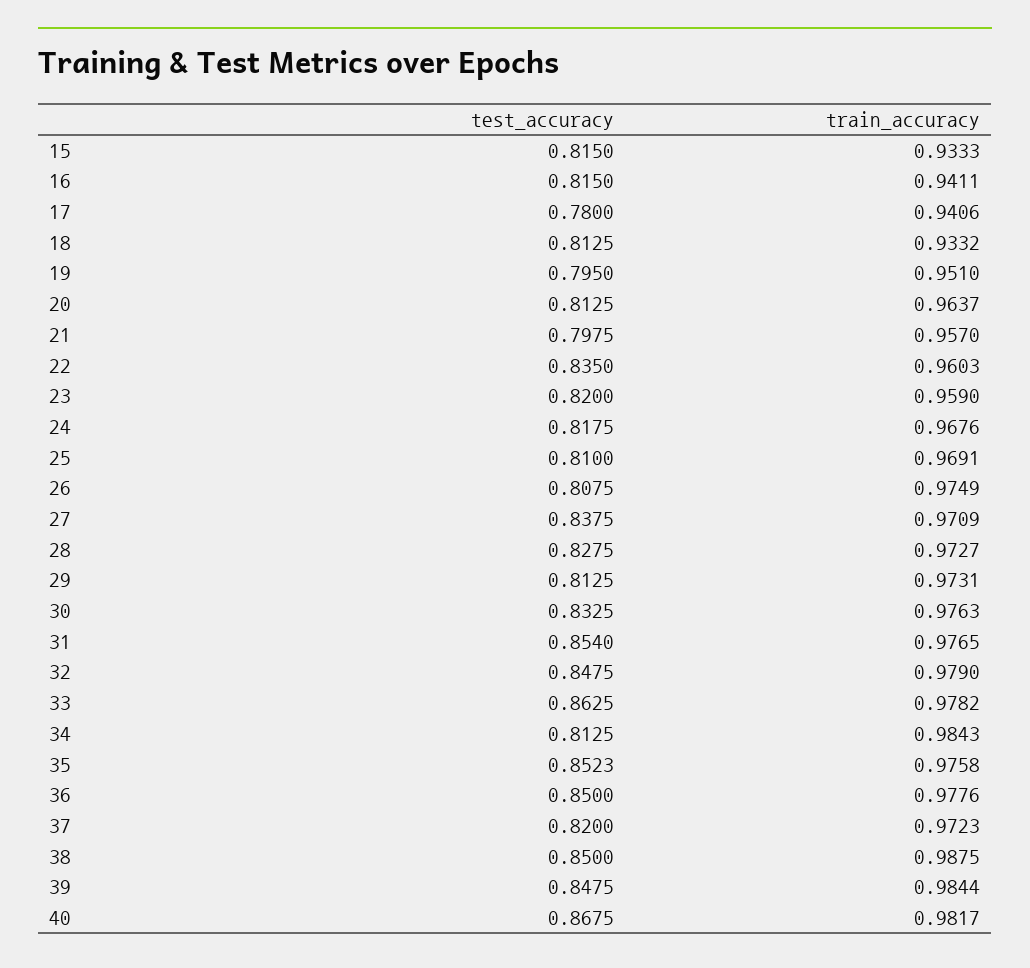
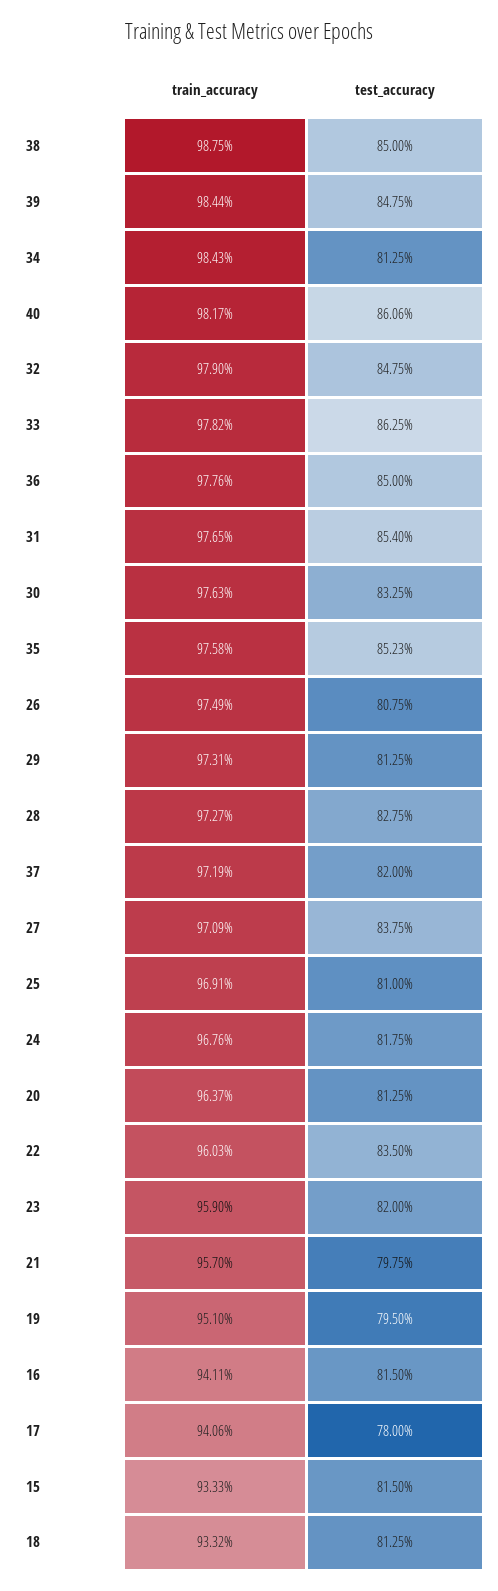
  {
    "test_accuracy": {
      "15": 0.815,
      "16": 0.815,
      "17": 0.78,
      "18": 0.8125,
      "19": 0.795,
      "20": 0.8125,
      "21": 0.7975,
      "22": 0.835,
      "23": 0.82,
      "24": 0.8175,
      "25": 0.81,
      "26": 0.8075,
      "27": 0.8375,
      "28": 0.8275,
      "29": 0.8125,
      "30": 0.8325,
      "31": 0.854,
      "32": 0.8475,
      "33": 0.8625,
      "34": 0.8125,
      "35": 0.8523,
      "36": 0.85,
      "37": 0.82,
      "38": 0.85,
      "39": 0.8475,
-     "40": 0.8675
+     "40": 0.8606
    },
    "train_accuracy": {
      "15": 0.9333,
      "16": 0.9411,
      "17": 0.9406,
      "18": 0.9332,
      "19": 0.951,
      "20": 0.9637,
      "21": 0.957,
      "22": 0.9603,
      "23": 0.959,
      "24": 0.9676,
      "25": 0.9691,
      "26": 0.9749,
      "27": 0.9709,
      "28": 0.9727,
      "29": 0.9731,
      "30": 0.9763,
      "31": 0.9765,
      "32": 0.979,
      "33": 0.9782,
      "34": 0.9843,
      "35": 0.9758,
      "36": 0.9776,
-     "37": 0.9723,
+     "37": 0.9719,
      "38": 0.9875,
      "39": 0.9844,
      "40": 0.9817
    }
  }

